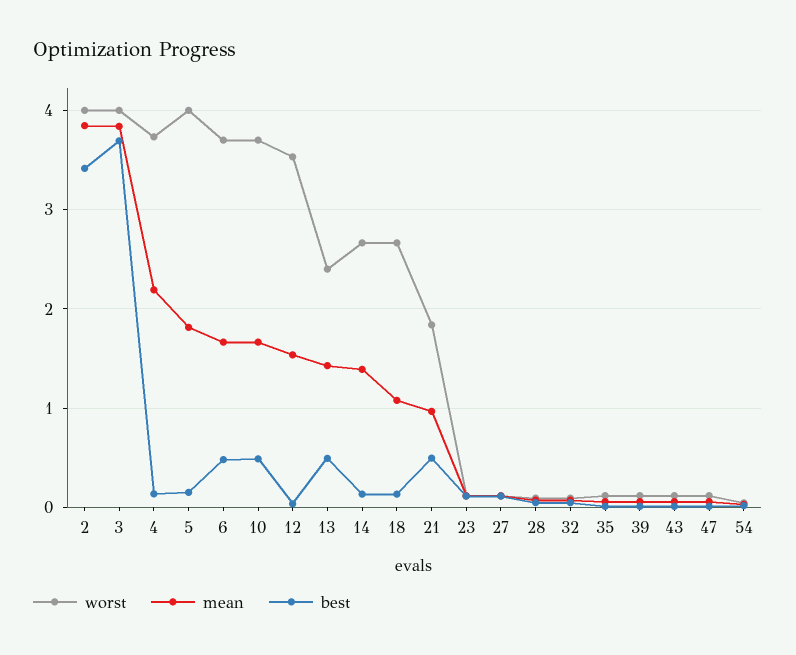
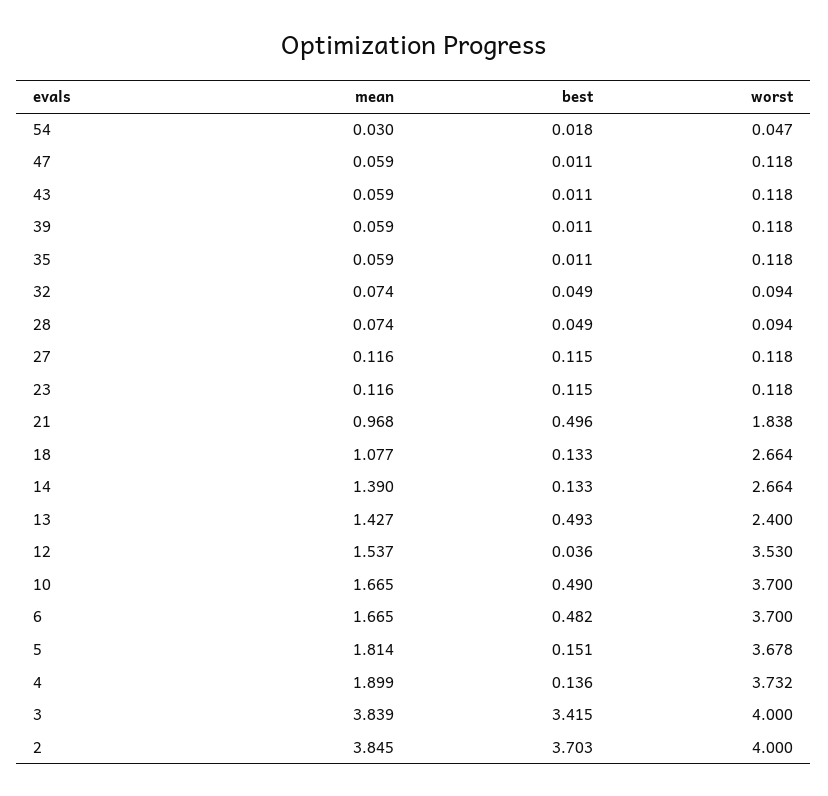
  {
    "worst": {
      "2": 4,
      "3": 4,
      "4": 3.732,
-     "5": 4,
+     "5": 3.678,
      "6": 3.7,
      "10": 3.7,
      "12": 3.53,
      "13": 2.4,
      "14": 2.664,
      "18": 2.664,
      "21": 1.838,
      "23": 0.118,
      "27": 0.118,
      "28": 0.094,
      "32": 0.094,
      "35": 0.118,
      "39": 0.118,
      "43": 0.118,
      "47": 0.118,
      "54": 0.047
    },
    "mean": {
      "2": 3.845,
      "3": 3.839,
-     "4": 2.2,
+     "4": 1.899,
      "5": 1.814,
      "6": 1.665,
      "10": 1.665,
      "12": 1.537,
      "13": 1.427,
      "14": 1.39,
      "18": 1.077,
      "21": 0.968,
      "23": 0.116,
      "27": 0.116,
      "28": 0.074,
      "32": 0.074,
      "35": 0.059,
      "39": 0.059,
      "43": 0.059,
      "47": 0.059,
      "54": 0.03
    },
    "best": {
-     "2": 3.4,
+     "2": 3.703,
-     "3": 3.7,
+     "3": 3.415,
      "4": 0.136,
      "5": 0.151,
      "6": 0.482,
      "10": 0.49,
      "12": 0.036,
      "13": 0.493,
      "14": 0.133,
      "18": 0.133,
      "21": 0.496,
      "23": 0.115,
      "27": 0.115,
      "28": 0.049,
      "32": 0.049,
      "35": 0.011,
      "39": 0.011,
      "43": 0.011,
      "47": 0.011,
      "54": 0.018
    }
  }

